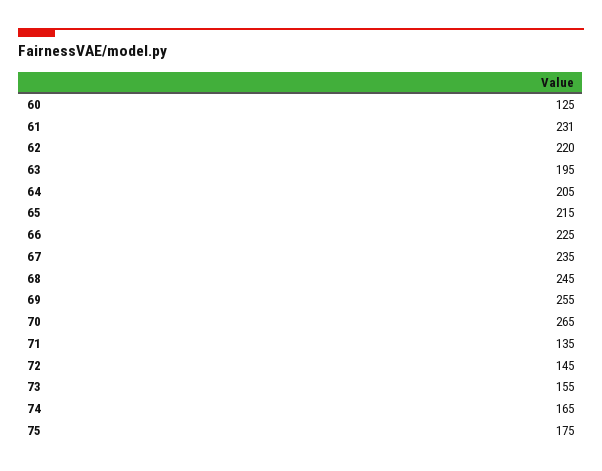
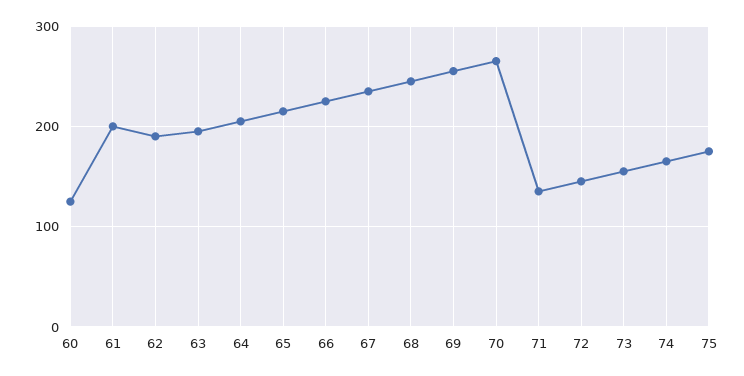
  {
    "60": 125,
-   "61": 231,
+   "61": 200,
-   "62": 220,
+   "62": 190,
    "63": 195,
    "64": 205,
    "65": 215,
    "66": 225,
    "67": 235,
    "68": 245,
    "69": 255,
    "70": 265,
    "71": 135,
    "72": 145,
    "73": 155,
    "74": 165,
    "75": 175
  }

